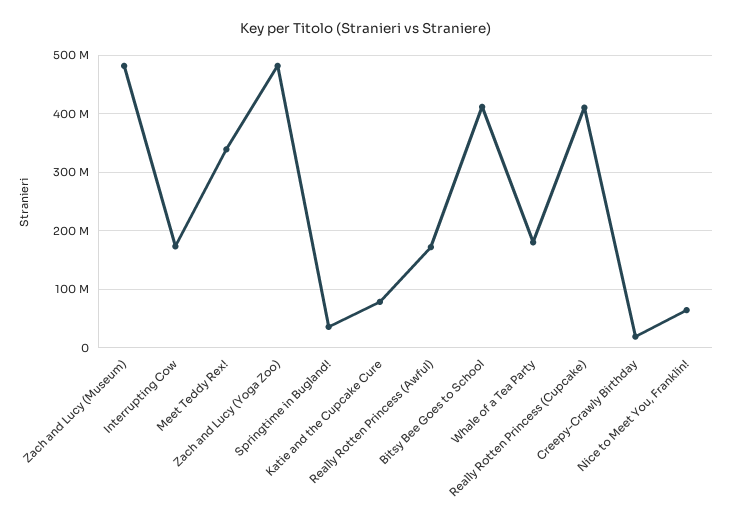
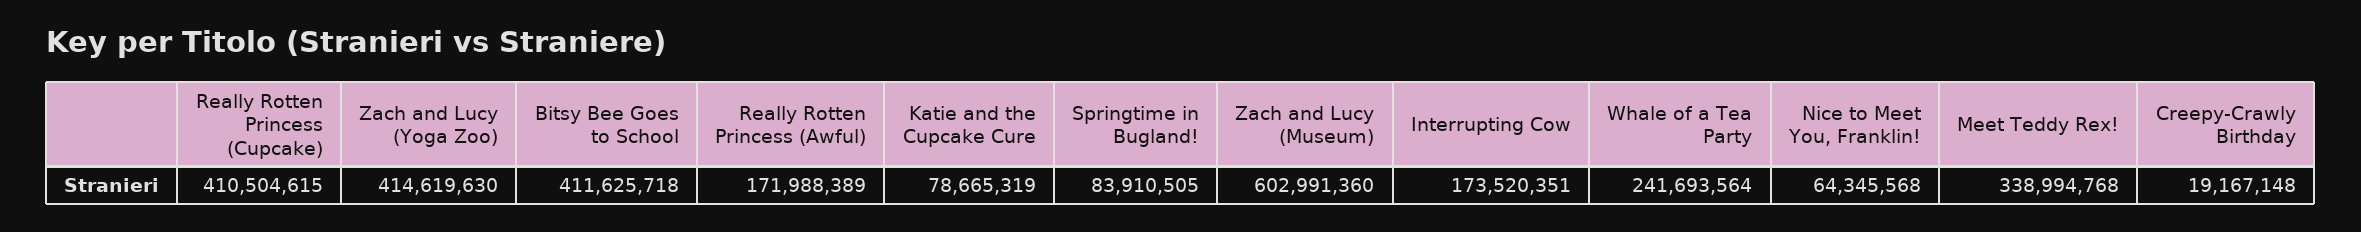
  {
-   "Zach and Lucy (Museum)": 480000000,
+   "Zach and Lucy (Museum)": 602991360,
    "Interrupting Cow": 173520351,
    "Meet Teddy Rex!": 338994768,
-   "Zach and Lucy (Yoga Zoo)": 480000000,
+   "Zach and Lucy (Yoga Zoo)": 414619630,
-   "Springtime in Bugland!": 40000000,
+   "Springtime in Bugland!": 83910505,
    "Katie and the Cupcake Cure": 78665319,
    "Really Rotten Princess (Awful)": 171988389,
    "Bitsy Bee Goes to School": 411625718,
-   "Whale of a Tea Party": 180000000,
+   "Whale of a Tea Party": 241693564,
    "Really Rotten Princess (Cupcake)": 410504615,
    "Creepy-Crawly Birthday": 19167148,
    "Nice to Meet You, Franklin!": 64345568
  }

